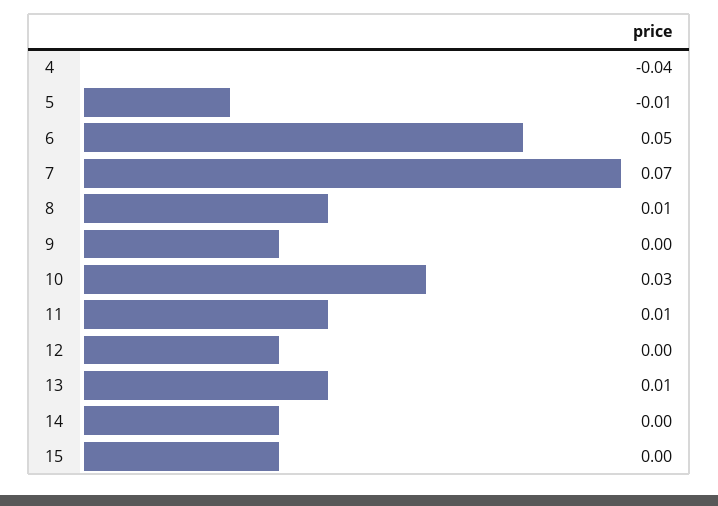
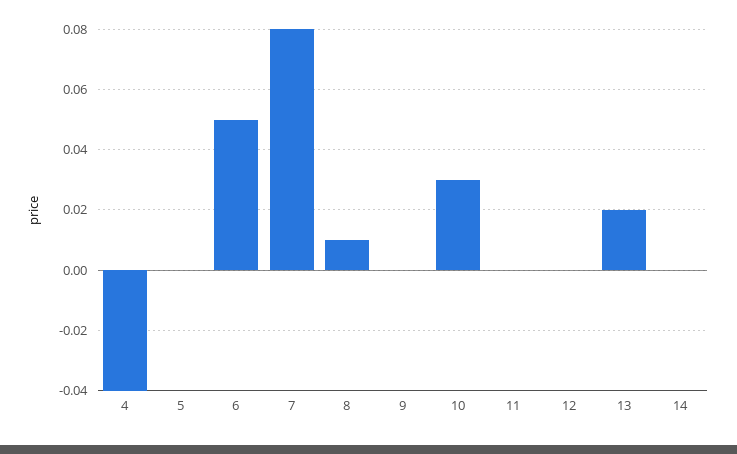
  {
    "4": -0.04,
-   "5": -0.01,
+   "5": 0,
    "6": 0.05,
-   "7": 0.07,
+   "7": 0.08,
    "8": 0.01,
    "9": 0,
    "10": 0.03,
-   "11": 0.01,
+   "11": 0,
    "12": 0,
-   "13": 0.01,
+   "13": 0.02,
-   "14": 0,
+   "14": 0
-   "15": 0
  }

